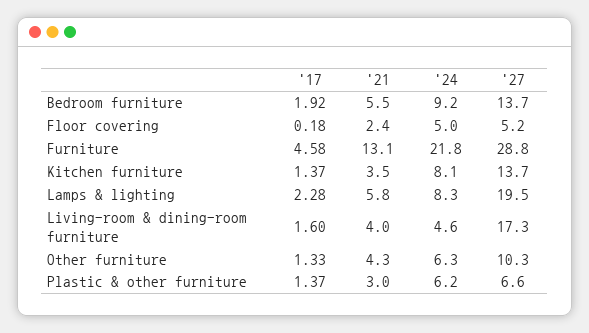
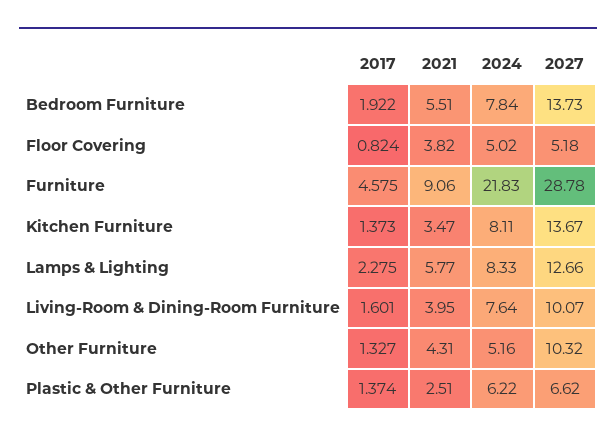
  {
    "'17": {
      "Bedroom furniture": 1.922,
-     "Floor covering": 0.18,
+     "Floor covering": 0.824,
      "Furniture": 4.575,
      "Kitchen furniture": 1.373,
      "Lamps & lighting": 2.275,
      "Living-room & dining-room furniture": 1.601,
      "Other furniture": 1.327,
      "Plastic & other furniture": 1.374
    },
    "'21": {
      "Bedroom furniture": 5.51,
-     "Floor covering": 2.4,
+     "Floor covering": 3.82,
-     "Furniture": 13.1,
+     "Furniture": 9.06,
      "Kitchen furniture": 3.47,
      "Lamps & lighting": 5.77,
      "Living-room & dining-room furniture": 3.95,
      "Other furniture": 4.31,
-     "Plastic & other furniture": 3
+     "Plastic & other furniture": 2.51
    },
    "'24": {
-     "Bedroom furniture": 9.2,
+     "Bedroom furniture": 7.84,
      "Floor covering": 5.02,
      "Furniture": 21.83,
      "Kitchen furniture": 8.11,
      "Lamps & lighting": 8.33,
-     "Living-room & dining-room furniture": 4.6,
+     "Living-room & dining-room furniture": 7.64,
-     "Other furniture": 6.3,
+     "Other furniture": 5.16,
      "Plastic & other furniture": 6.22
    },
    "'27": {
      "Bedroom furniture": 13.73,
      "Floor covering": 5.18,
      "Furniture": 28.78,
      "Kitchen furniture": 13.67,
-     "Lamps & lighting": 19.5,
+     "Lamps & lighting": 12.66,
-     "Living-room & dining-room furniture": 17.3,
+     "Living-room & dining-room furniture": 10.07,
      "Other furniture": 10.32,
      "Plastic & other furniture": 6.62
    }
  }

